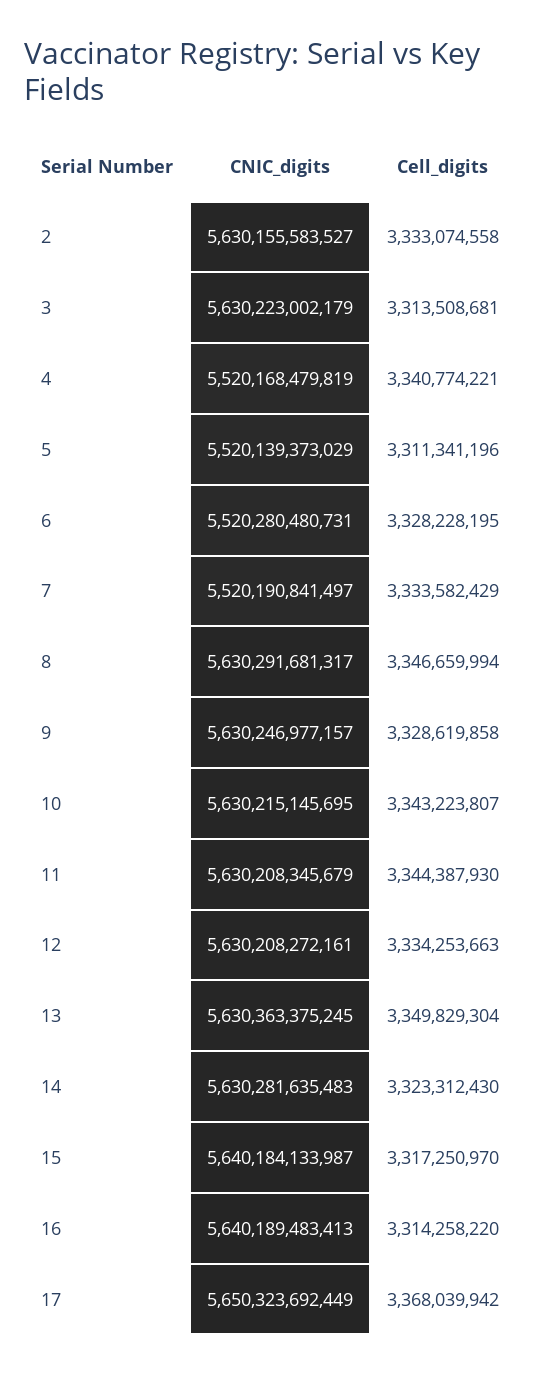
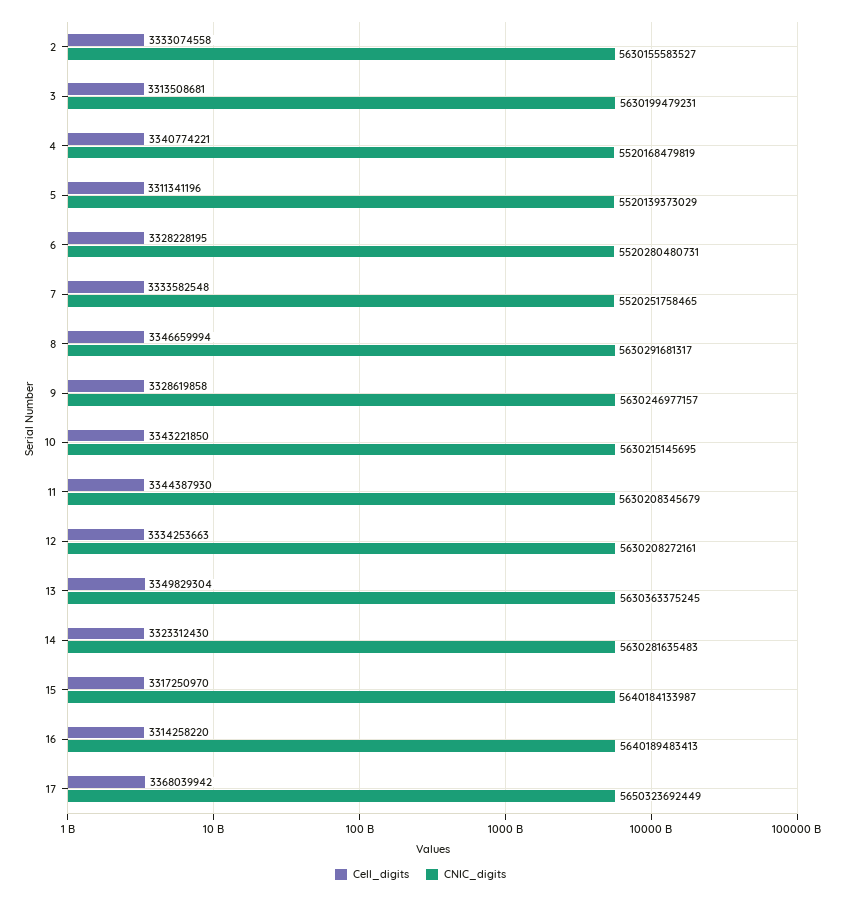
  {
    "CNIC_digits": {
      "2": 5630155583527,
-     "3": 5630223002179,
+     "3": 5630199479231,
      "4": 5520168479819,
      "5": 5520139373029,
      "6": 5520280480731,
-     "7": 5520190841497,
+     "7": 5520251758465,
      "8": 5630291681317,
      "9": 5630246977157,
      "10": 5630215145695,
      "11": 5630208345679,
      "12": 5630208272161,
      "13": 5630363375245,
      "14": 5630281635483,
      "15": 5640184133987,
      "16": 5640189483413,
      "17": 5650323692449
    },
    "Cell_digits": {
      "2": 3333074558,
      "3": 3313508681,
      "4": 3340774221,
      "5": 3311341196,
      "6": 3328228195,
-     "7": 3333582429,
+     "7": 3333582548,
      "8": 3346659994,
      "9": 3328619858,
-     "10": 3343223807,
+     "10": 3343221850,
      "11": 3344387930,
      "12": 3334253663,
      "13": 3349829304,
      "14": 3323312430,
      "15": 3317250970,
      "16": 3314258220,
      "17": 3368039942
    }
  }

